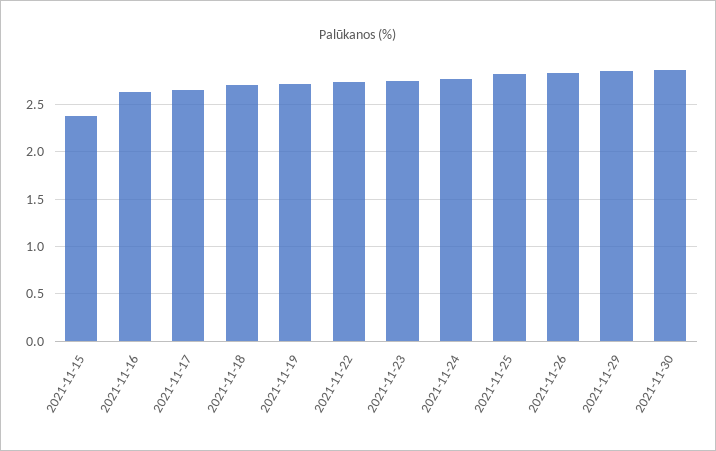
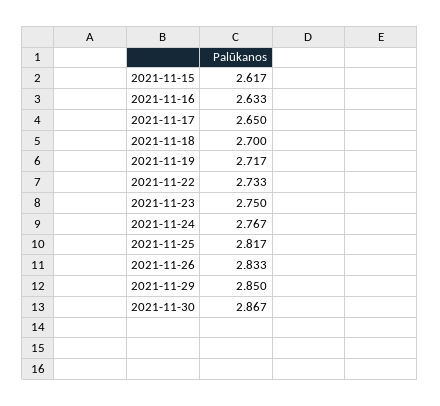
  {
-   "2021-11-15": 2.4,
+   "2021-11-15": 2.617,
    "2021-11-16": 2.633,
    "2021-11-17": 2.65,
    "2021-11-18": 2.7,
    "2021-11-19": 2.717,
    "2021-11-22": 2.733,
    "2021-11-23": 2.75,
    "2021-11-24": 2.767,
    "2021-11-25": 2.817,
    "2021-11-26": 2.833,
    "2021-11-29": 2.85,
    "2021-11-30": 2.867
  }

